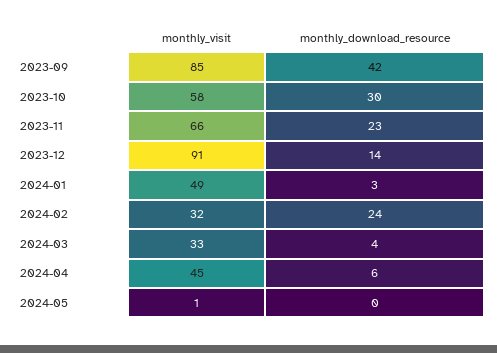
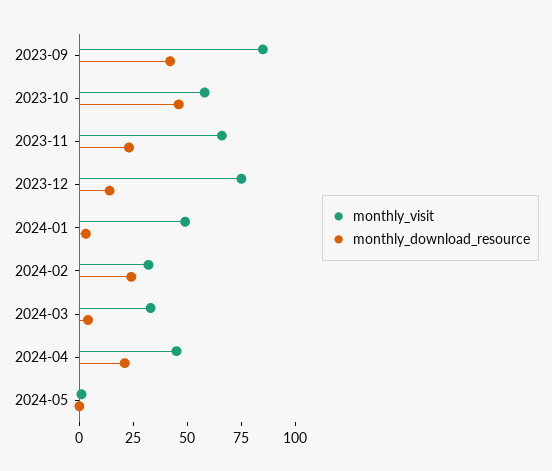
  {
    "monthly_visit": {
      "2023-09": 85,
      "2023-10": 58,
      "2023-11": 66,
-     "2023-12": 91,
+     "2023-12": 75,
      "2024-01": 49,
      "2024-02": 32,
      "2024-03": 33,
      "2024-04": 45,
      "2024-05": 1
    },
    "monthly_download_resource": {
      "2023-09": 42,
-     "2023-10": 30,
+     "2023-10": 45,
      "2023-11": 23,
      "2023-12": 14,
      "2024-01": 3,
      "2024-02": 24,
      "2024-03": 4,
-     "2024-04": 6,
+     "2024-04": 20,
      "2024-05": 0
    }
  }

